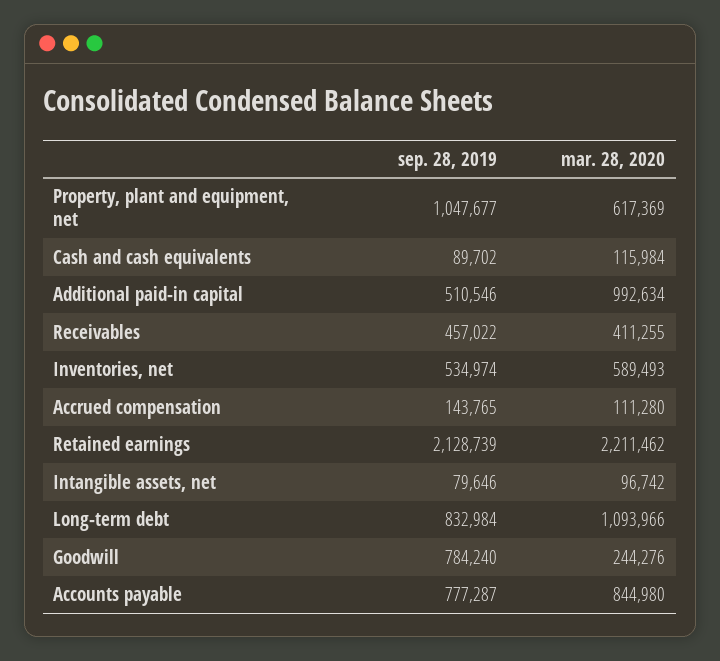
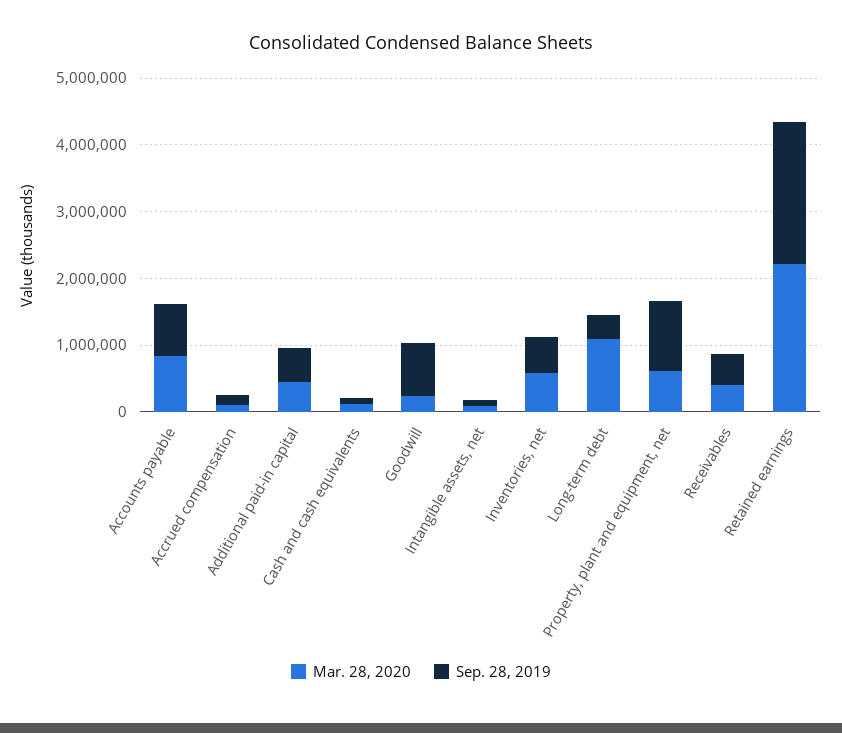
  {
    "sep. 28, 2019": {
      "Property, plant and equipment, net": 1047677,
      "Cash and cash equivalents": 89702,
      "Additional paid-in capital": 510546,
      "Receivables": 457022,
      "Inventories, net": 534974,
      "Accrued compensation": 143765,
      "Retained earnings": 2128739,
      "Intangible assets, net": 79646,
-     "Long-term debt": 832984,
+     "Long-term debt": 400000,
      "Goodwill": 784240,
      "Accounts payable": 777287
    },
    "mar. 28, 2020": {
      "Property, plant and equipment, net": 617369,
      "Cash and cash equivalents": 115984,
-     "Additional paid-in capital": 992634,
+     "Additional paid-in capital": 400000,
      "Receivables": 411255,
      "Inventories, net": 589493,
      "Accrued compensation": 111280,
      "Retained earnings": 2211462,
      "Intangible assets, net": 96742,
      "Long-term debt": 1093966,
      "Goodwill": 244276,
      "Accounts payable": 844980
    }
  }

